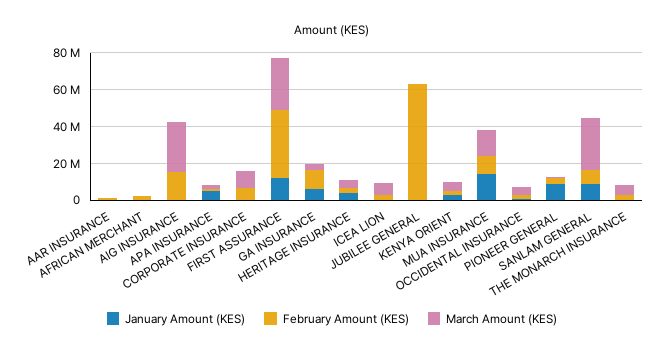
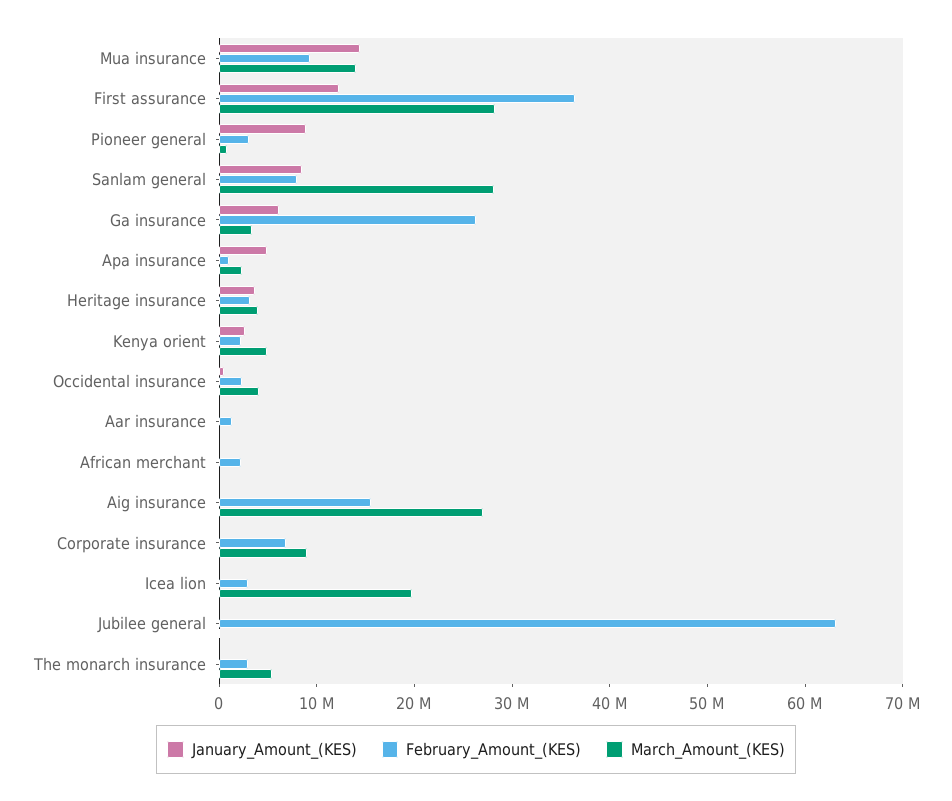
  {
    "January Amount (KES)": {
      "AAR INSURANCE": 0,
      "AFRICAN MERCHANT": 0,
      "AIG INSURANCE": 0,
      "APA INSURANCE": 4000000,
      "CORPORATE INSURANCE": 0,
      "FIRST ASSURANCE": 12000000,
      "GA INSURANCE": 6000000,
      "HERITAGE INSURANCE": 4000000,
      "ICEA LION": 0,
      "JUBILEE GENERAL": 0,
      "KENYA ORIENT": 2000000,
      "MUA INSURANCE": 14000000,
      "OCCIDENTAL INSURANCE": 0,
      "PIONEER GENERAL": 8000000,
      "SANLAM GENERAL": 8000000,
      "THE MONARCH INSURANCE": 0
    },
    "February Amount (KES)": {
      "AAR INSURANCE": 2000000,
      "AFRICAN MERCHANT": 2000000,
      "AIG INSURANCE": 16000000,
      "APA INSURANCE": 0,
      "CORPORATE INSURANCE": 6000000,
      "FIRST ASSURANCE": 36000000,
-     "GA INSURANCE": 10000000,
+     "GA INSURANCE": 26000000,
      "HERITAGE INSURANCE": 4000000,
      "ICEA LION": 2000000,
      "JUBILEE GENERAL": 64000000,
      "KENYA ORIENT": 2000000,
      "MUA INSURANCE": 10000000,
      "OCCIDENTAL INSURANCE": 2000000,
      "PIONEER GENERAL": 4000000,
      "SANLAM GENERAL": 8000000,
      "THE MONARCH INSURANCE": 2000000
    },
    "March Amount (KES)": {
      "AAR INSURANCE": 0,
      "AFRICAN MERCHANT": 0,
      "AIG INSURANCE": 28000000,
      "APA INSURANCE": 2000000,
      "CORPORATE INSURANCE": 8000000,
      "FIRST ASSURANCE": 28000000,
      "GA INSURANCE": 4000000,
      "HERITAGE INSURANCE": 4000000,
-     "ICEA LION": 5000000,
+     "ICEA LION": 20000000,
      "JUBILEE GENERAL": 0,
      "KENYA ORIENT": 4000000,
      "MUA INSURANCE": 14000000,
      "OCCIDENTAL INSURANCE": 4000000,
      "PIONEER GENERAL": 0,
      "SANLAM GENERAL": 28000000,
      "THE MONARCH INSURANCE": 6000000
    }
  }

